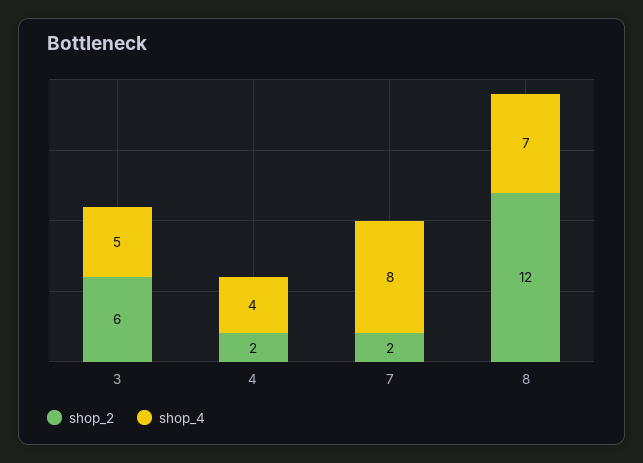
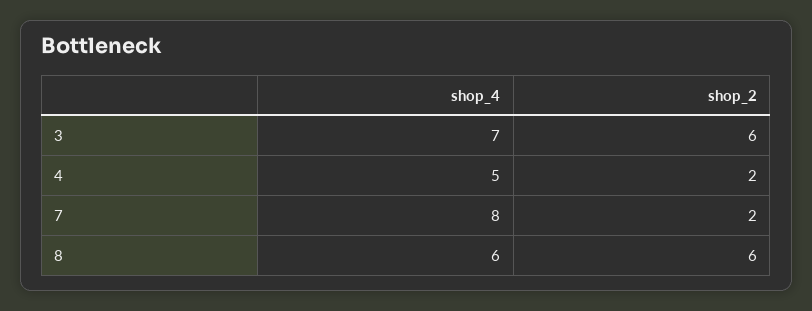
  {
    "shop_2": {
      "3": 6,
      "4": 2,
      "7": 2,
-     "8": 12
+     "8": 6
    },
    "shop_4": {
-     "3": 5,
+     "3": 7,
-     "4": 4,
+     "4": 5,
      "7": 8,
-     "8": 7
+     "8": 6
    }
  }

